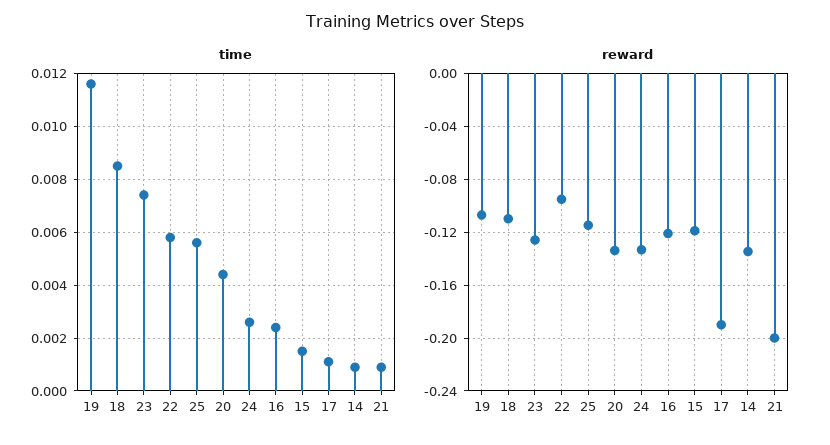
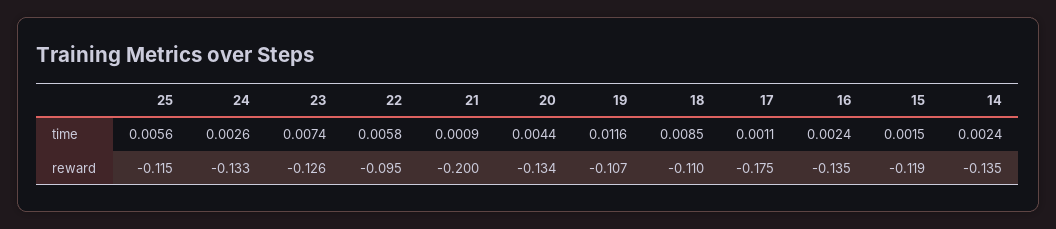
  {
    "time": {
      "19": 0.0116,
      "18": 0.0085,
      "23": 0.0074,
      "22": 0.0058,
      "25": 0.0056,
      "20": 0.0044,
      "24": 0.0026,
      "16": 0.0024,
      "15": 0.0015,
      "17": 0.0011,
-     "14": 0.001,
+     "14": 0.0024,
      "21": 0.0009
    },
    "reward": {
      "19": -0.107,
      "18": -0.11,
      "23": -0.126,
      "22": -0.095,
      "25": -0.115,
      "20": -0.134,
      "24": -0.133,
-     "16": -0.12,
+     "16": -0.135,
      "15": -0.119,
-     "17": -0.19,
+     "17": -0.175,
      "14": -0.135,
      "21": -0.2
    }
  }

